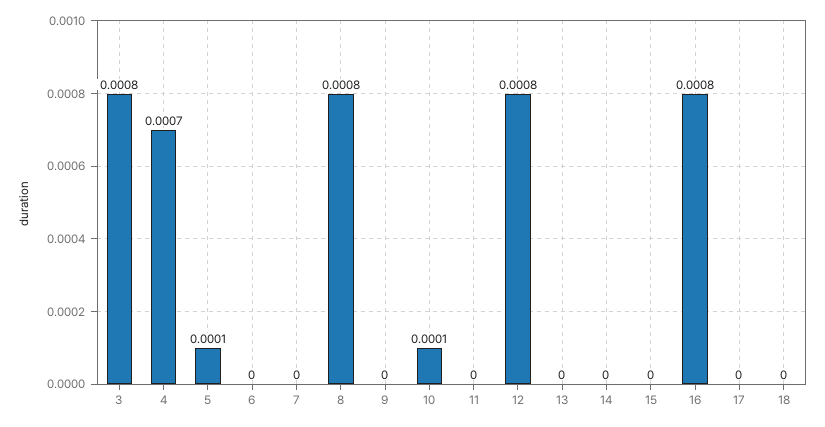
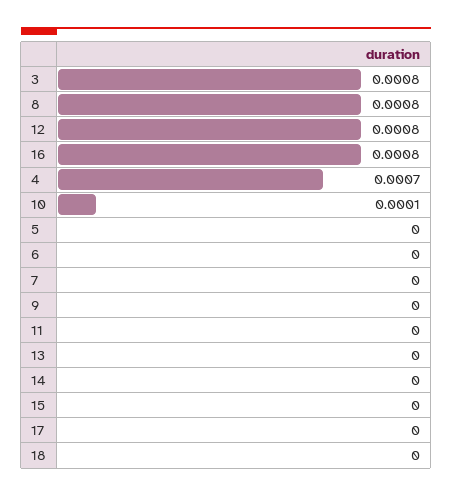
  {
    "3": 0.0008,
    "4": 0.0007,
-   "5": 0.0001,
+   "5": 0,
    "6": 0,
    "7": 0,
    "8": 0.0008,
    "9": 0,
    "10": 0.0001,
    "11": 0,
    "12": 0.0008,
    "13": 0,
    "14": 0,
    "15": 0,
    "16": 0.0008,
    "17": 0,
    "18": 0
  }

